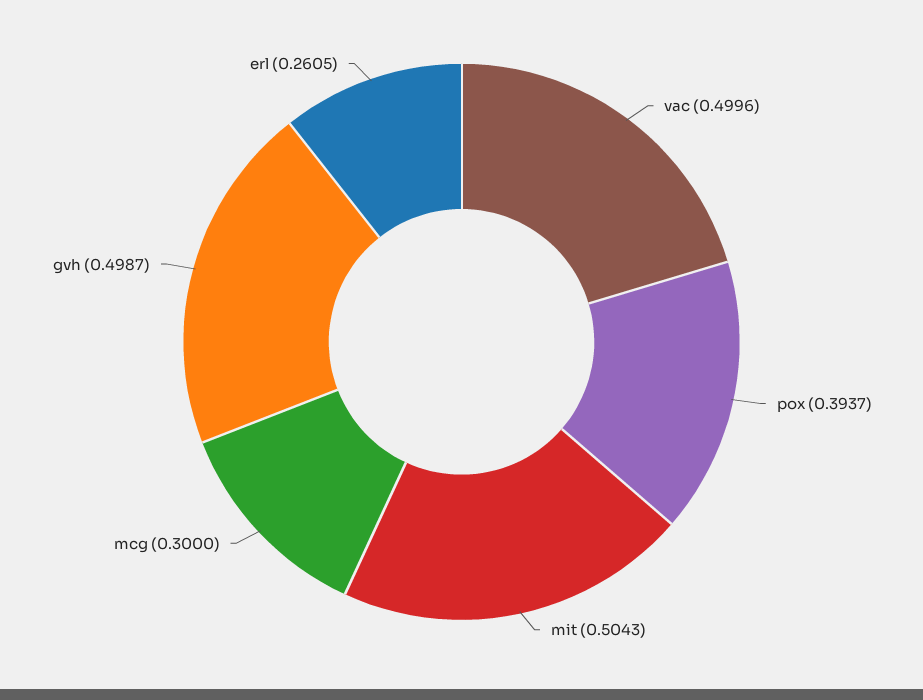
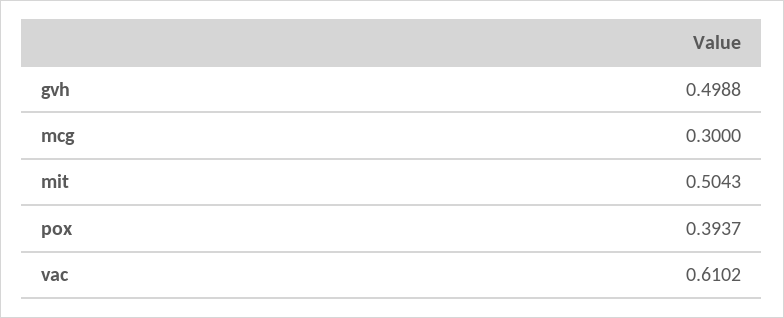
  {
-   "vac": 0.4996,
+   "vac": 0.6102,
    "pox": 0.3937,
    "mit": 0.5043,
    "mcg": 0.3,
-   "gvh": 0.4987,
+   "gvh": 0.4988
-   "erl": 0.2605
  }

